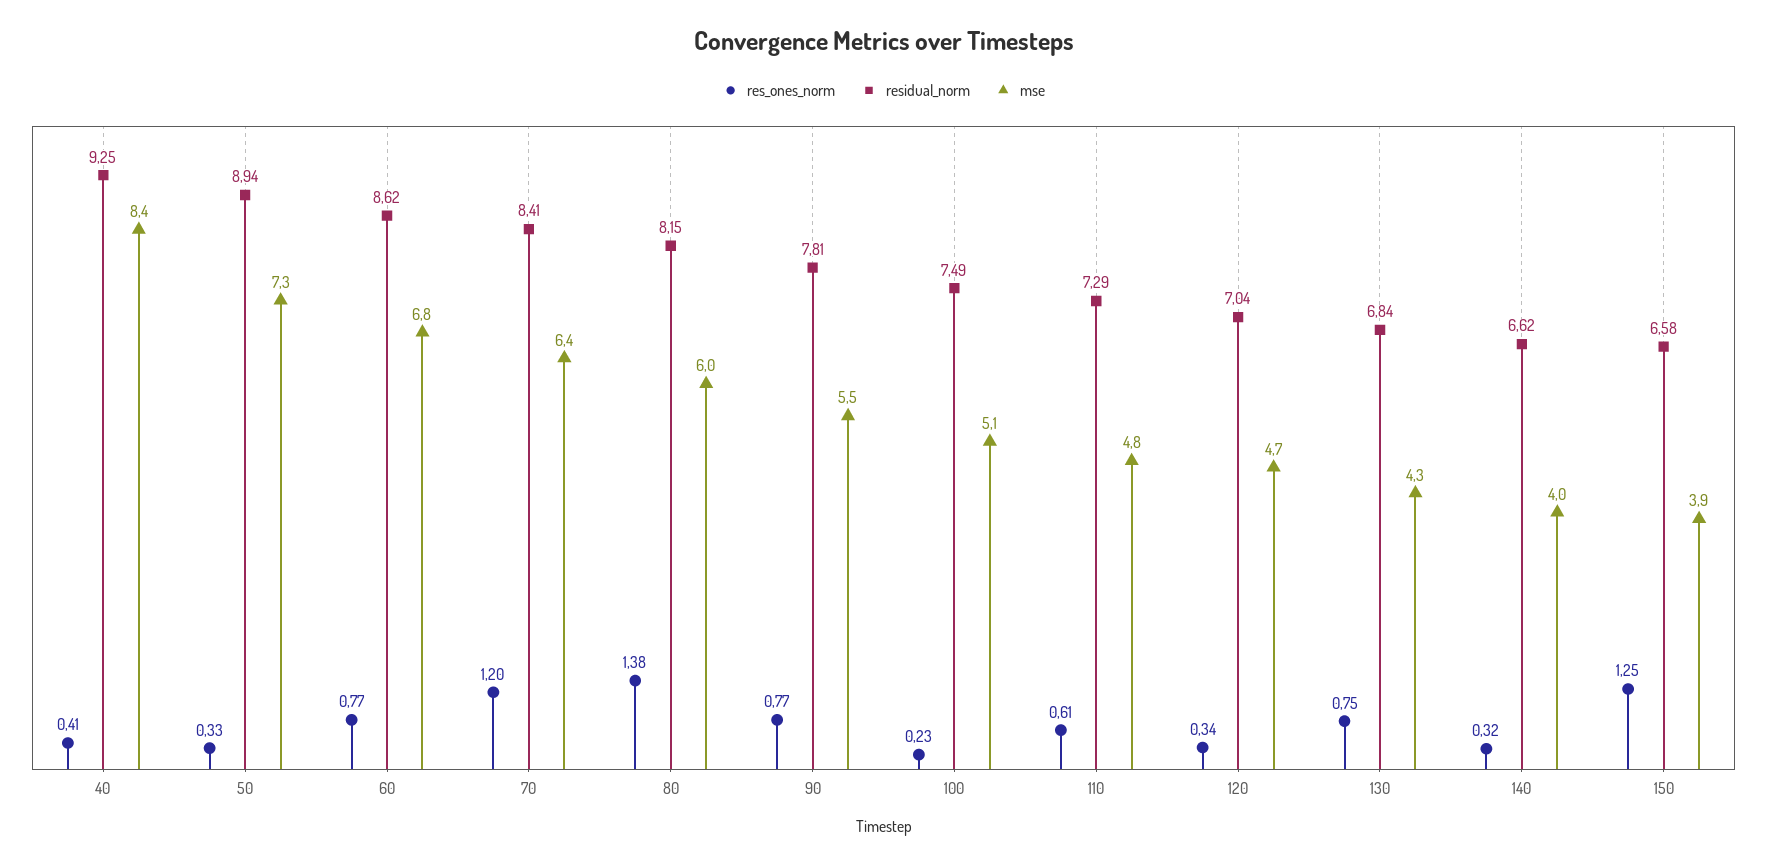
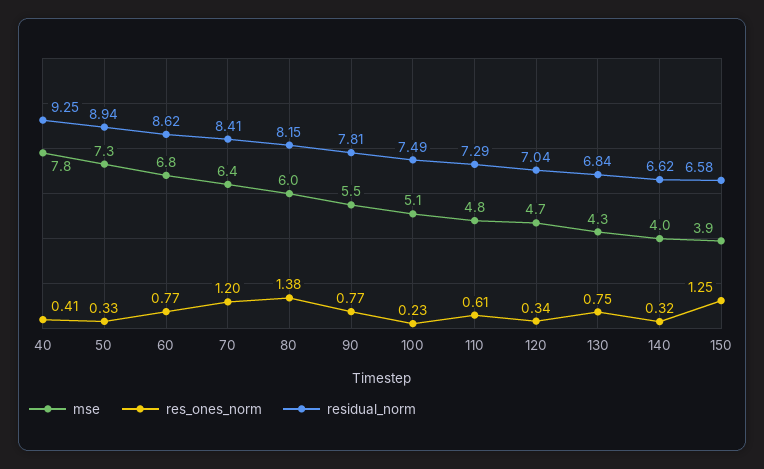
  {
    "res_ones_norm": {
      "40": 0.41,
      "50": 0.33,
      "60": 0.77,
      "70": 1.2,
      "80": 1.38,
      "90": 0.77,
      "100": 0.23,
      "110": 0.61,
      "120": 0.34,
      "130": 0.75,
      "140": 0.32,
      "150": 1.25
    },
    "residual_norm": {
      "40": 9.25,
      "50": 8.94,
      "60": 8.62,
      "70": 8.41,
      "80": 8.15,
      "90": 7.81,
      "100": 7.49,
      "110": 7.29,
      "120": 7.04,
      "130": 6.84,
      "140": 6.62,
      "150": 6.58
    },
    "mse": {
-     "40": 8.4,
+     "40": 7.8,
      "50": 7.3,
      "60": 6.8,
      "70": 6.4,
      "80": 6,
      "90": 5.5,
      "100": 5.1,
      "110": 4.8,
      "120": 4.7,
      "130": 4.3,
      "140": 4,
      "150": 3.9
    }
  }

